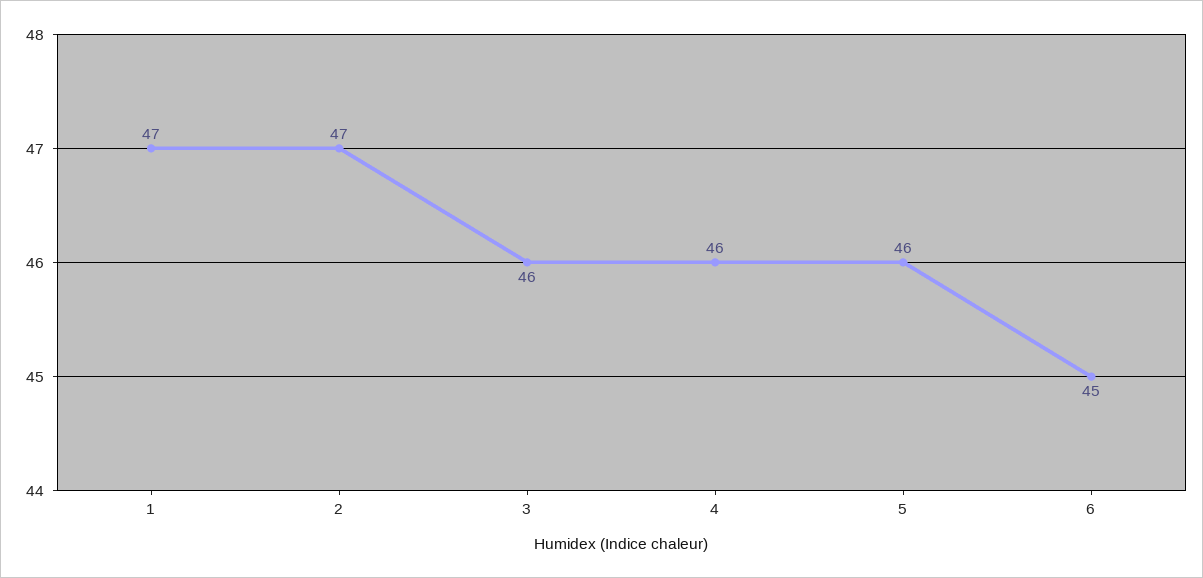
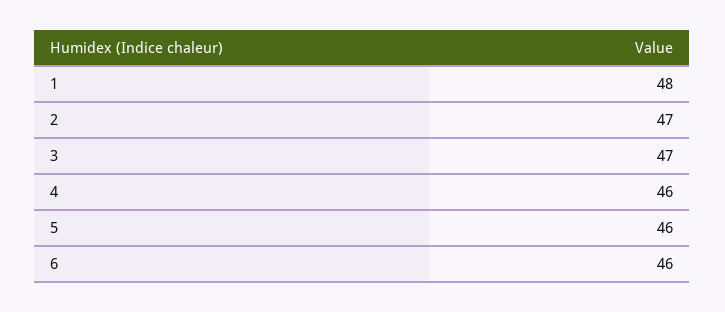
  {
-   "1": 47,
+   "1": 48,
    "2": 47,
-   "3": 46,
+   "3": 47,
    "4": 46,
    "5": 46,
-   "6": 45
+   "6": 46
  }

